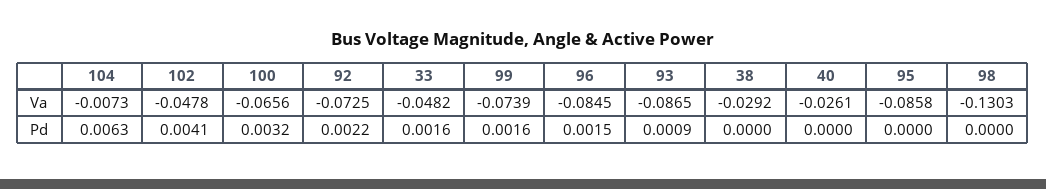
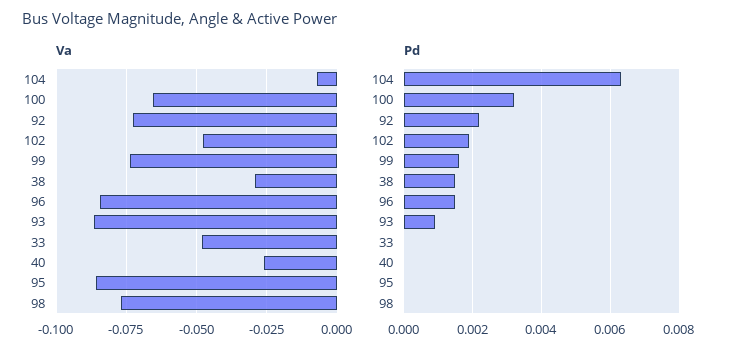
  {
    "Va": {
      "104": -0.0073,
      "102": -0.0478,
      "100": -0.0656,
      "92": -0.0725,
      "33": -0.0482,
      "99": -0.0739,
      "96": -0.0845,
      "93": -0.0865,
      "38": -0.0292,
      "40": -0.0261,
      "95": -0.0858,
-     "98": -0.1303
+     "98": -0.0775
    },
    "Pd": {
      "104": 0.0063,
-     "102": 0.0041,
+     "102": 0.002,
      "100": 0.0032,
      "92": 0.0022,
-     "33": 0.0016,
+     "33": 0,
      "99": 0.0016,
      "96": 0.0015,
      "93": 0.0009,
-     "38": 0,
+     "38": 0.0015,
      "40": 0,
      "95": 0,
      "98": 0
    }
  }

